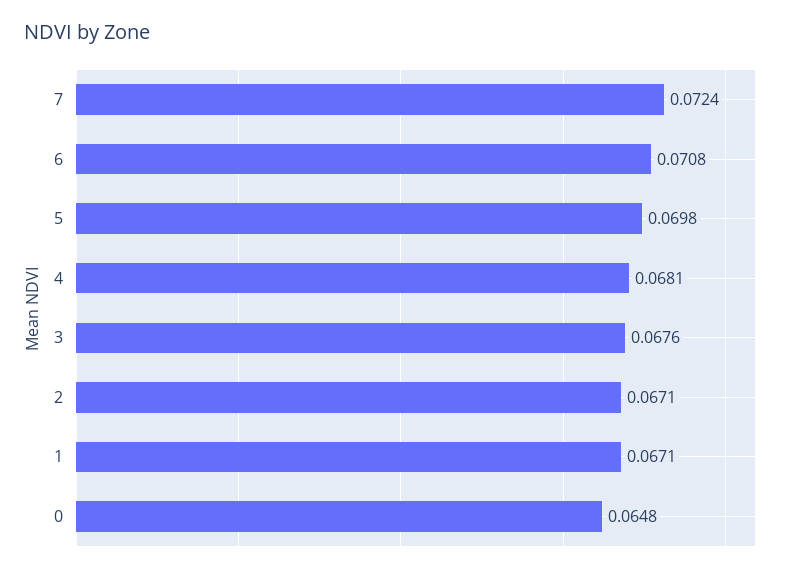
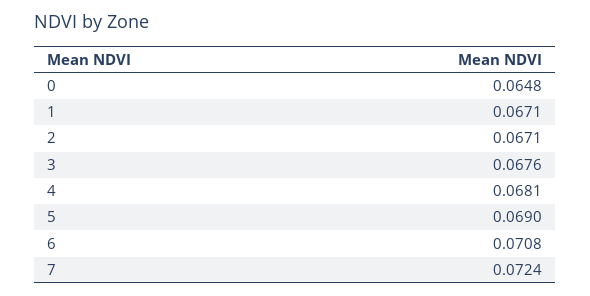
  {
    "7": 0.0724,
    "6": 0.0708,
-   "5": 0.0698,
+   "5": 0.069,
    "4": 0.0681,
    "3": 0.0676,
    "2": 0.0671,
    "1": 0.0671,
    "0": 0.0648
  }

